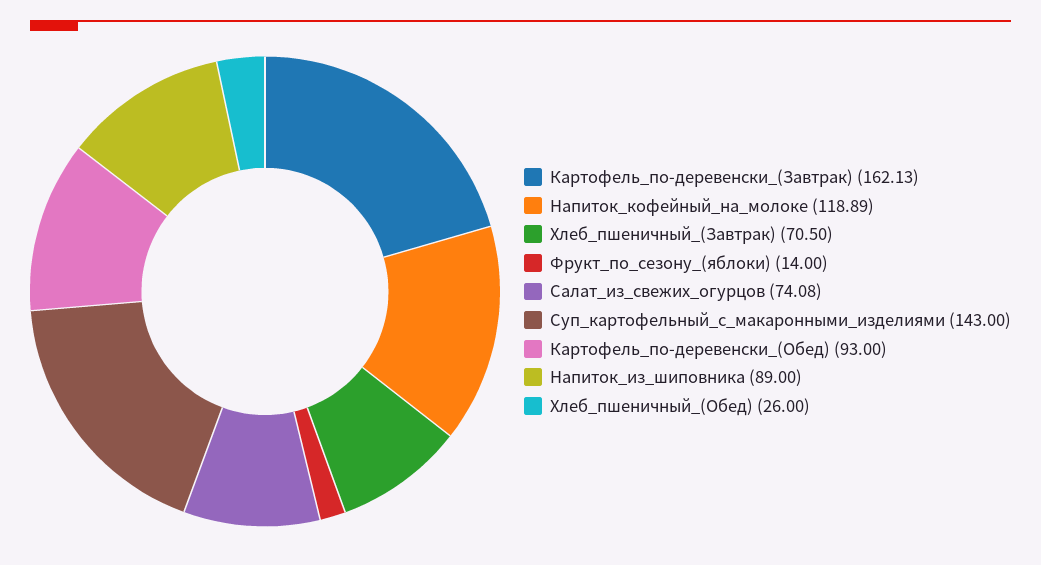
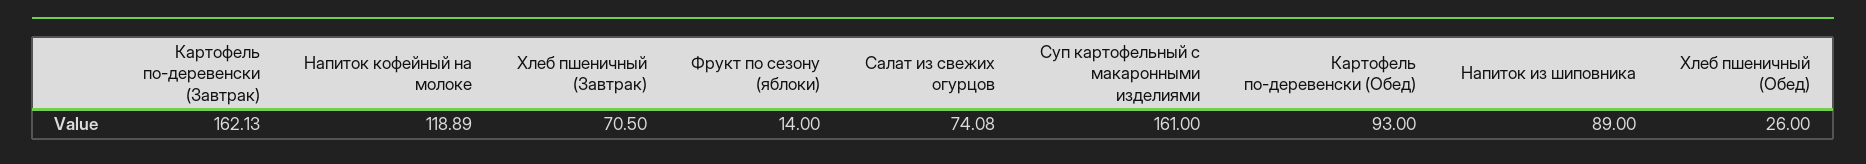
  {
    "Картофель_по-деревенски_(Завтрак)": 162.13,
    "Напиток_кофейный_на_молоке": 118.89,
    "Хлеб_пшеничный_(Завтрак)": 70.5,
    "Фрукт_по_сезону_(яблоки)": 14,
    "Салат_из_свежих_огурцов": 74.08,
-   "Суп_картофельный_с_макаронными_изделиями": 143,
+   "Суп_картофельный_с_макаронными_изделиями": 161,
    "Картофель_по-деревенски_(Обед)": 93,
    "Напиток_из_шиповника": 89,
    "Хлеб_пшеничный_(Обед)": 26
  }

